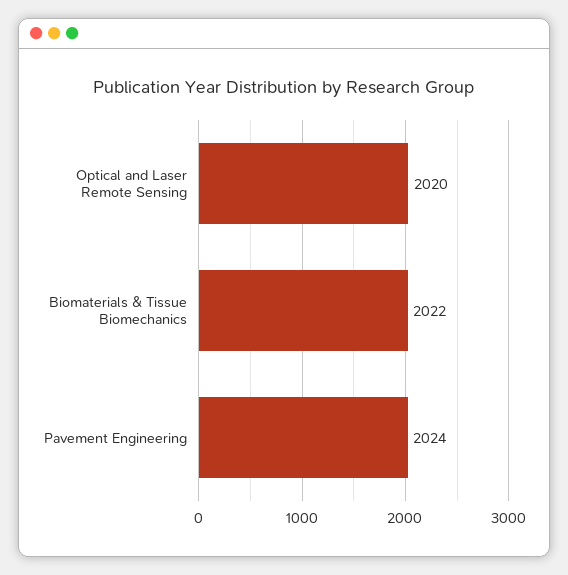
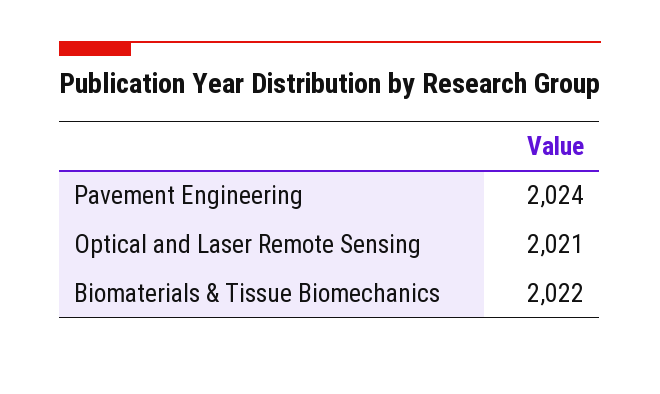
  {
-   "Optical and Laser Remote Sensing": 2020,
+   "Optical and Laser Remote Sensing": 2021,
    "Biomaterials & Tissue Biomechanics": 2022,
    "Pavement Engineering": 2024
  }

